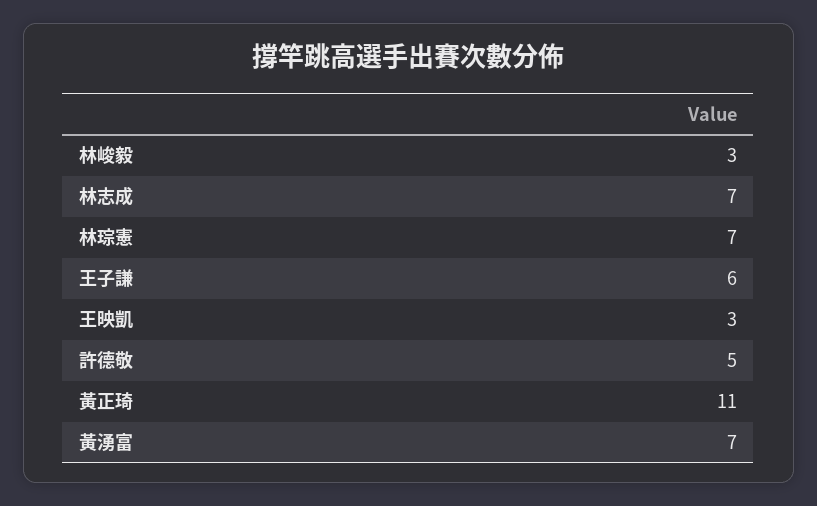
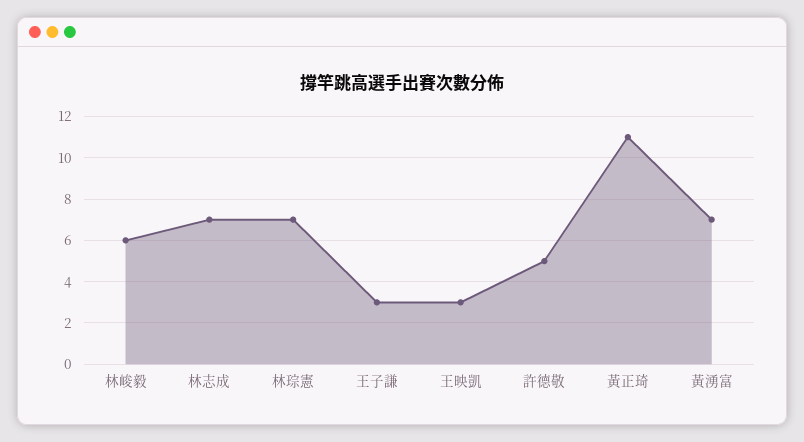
  {
-   "林峻毅": 3,
+   "林峻毅": 6,
    "林志成": 7,
    "林琮憲": 7,
-   "王子謙": 6,
+   "王子謙": 3,
    "王映凱": 3,
    "許德敬": 5,
    "黃正琦": 11,
    "黃湧富": 7
  }

